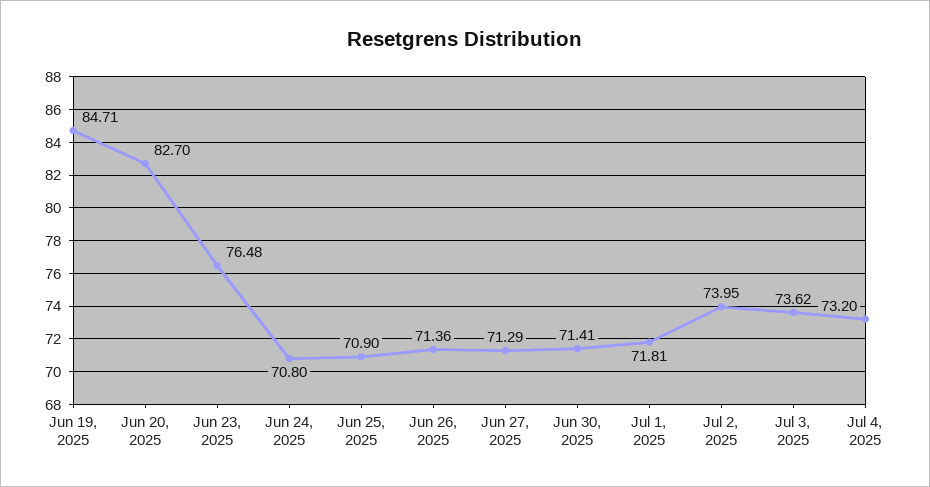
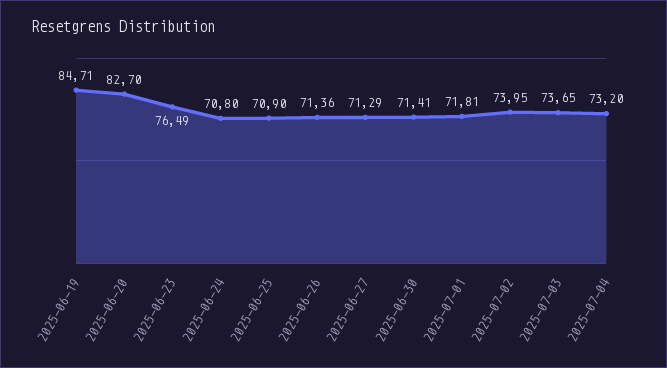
  {
    "Jun 19, 2025": 84.71,
    "Jun 20, 2025": 82.7,
-   "Jun 23, 2025": 76.48,
+   "Jun 23, 2025": 76.49,
    "Jun 24, 2025": 70.8,
    "Jun 25, 2025": 70.9,
    "Jun 26, 2025": 71.36,
    "Jun 27, 2025": 71.29,
    "Jun 30, 2025": 71.41,
    "Jul 1, 2025": 71.81,
    "Jul 2, 2025": 73.95,
-   "Jul 3, 2025": 73.62,
+   "Jul 3, 2025": 73.65,
    "Jul 4, 2025": 73.2
  }

